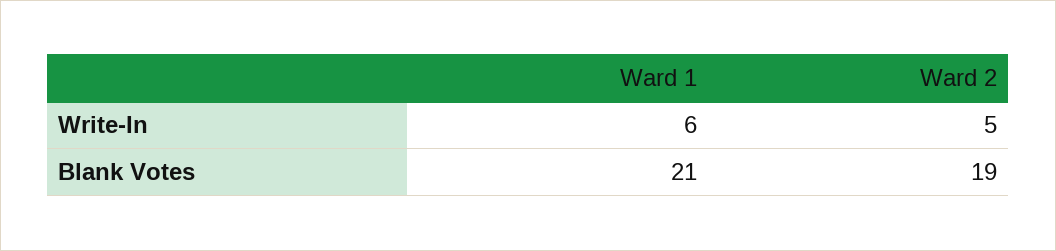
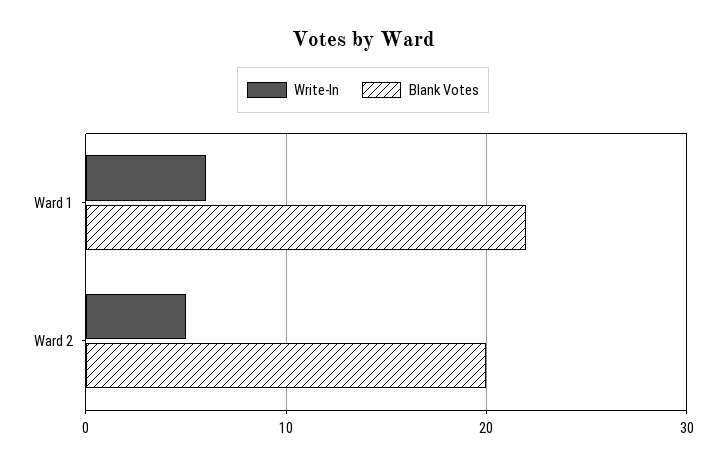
  {
    "Write-In": {
      "Ward 1": 6,
      "Ward 2": 5
    },
    "Blank Votes": {
-     "Ward 1": 21,
+     "Ward 1": 22,
-     "Ward 2": 19
+     "Ward 2": 20
    }
  }

